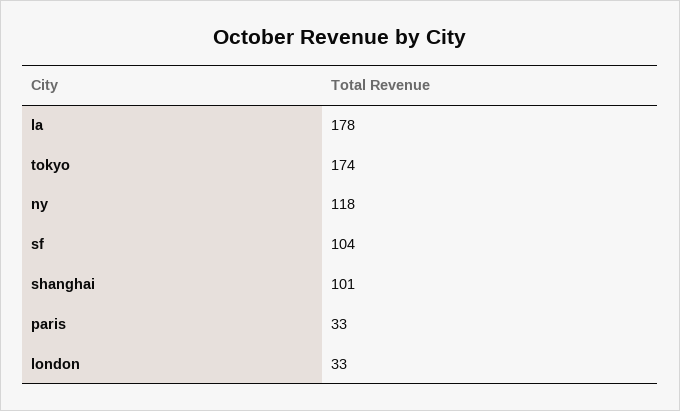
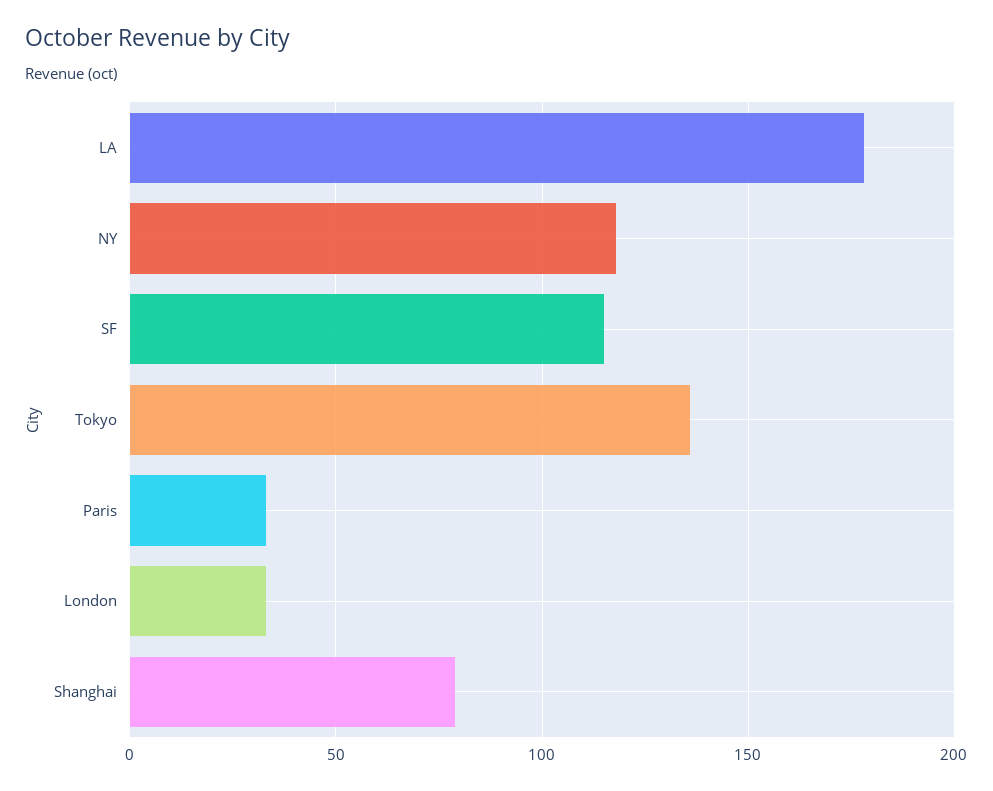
  {
    "la": 178,
-   "tokyo": 174,
+   "tokyo": 135,
    "ny": 118,
-   "sf": 104,
+   "sf": 115,
-   "shanghai": 101,
+   "shanghai": 80,
    "paris": 33,
    "london": 33
  }

